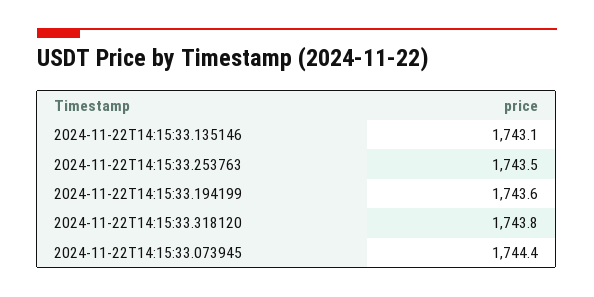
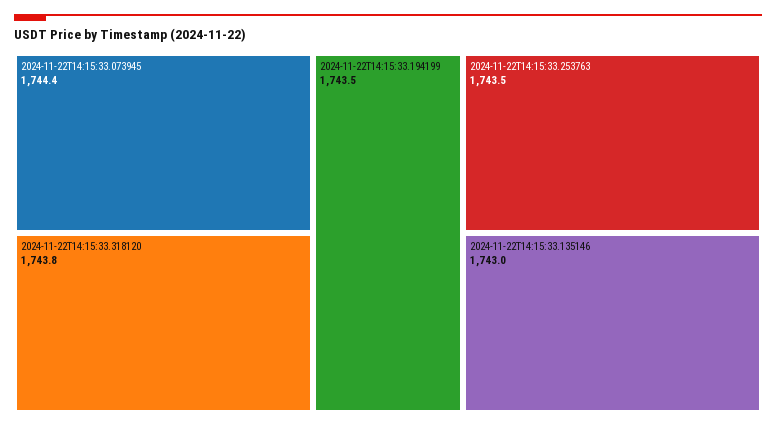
  {
-   "2024-11-22T14:15:33.135146": 1743.1,
+   "2024-11-22T14:15:33.135146": 1743,
    "2024-11-22T14:15:33.253763": 1743.5,
-   "2024-11-22T14:15:33.194199": 1743.6,
+   "2024-11-22T14:15:33.194199": 1743.5,
    "2024-11-22T14:15:33.318120": 1743.8,
    "2024-11-22T14:15:33.073945": 1744.4
  }

